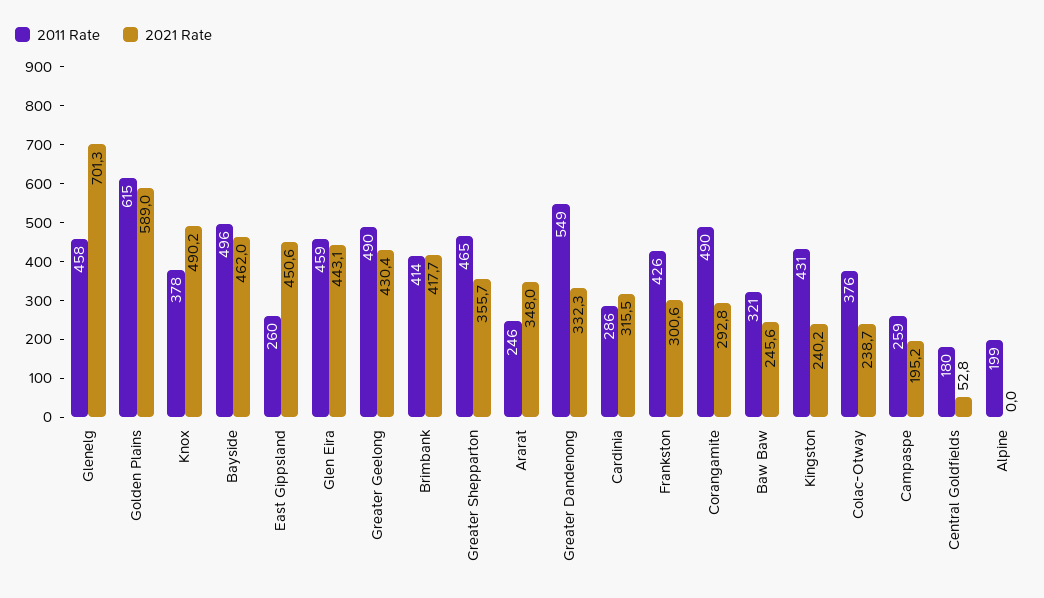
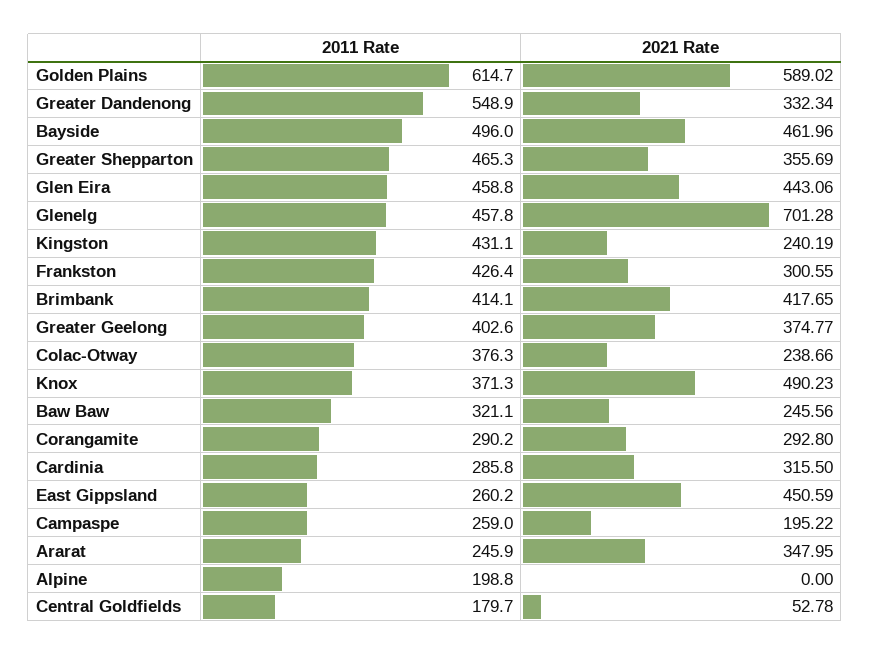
  {
    "2011 Rate": {
      "Glenelg": 457.8,
      "Golden Plains": 614.7,
-     "Knox": 378,
+     "Knox": 371.3,
      "Bayside": 496,
      "East Gippsland": 260.2,
      "Glen Eira": 458.8,
-     "Greater Geelong": 490,
+     "Greater Geelong": 402.6,
      "Brimbank": 414.1,
      "Greater Shepparton": 465.3,
      "Ararat": 245.9,
      "Greater Dandenong": 548.9,
      "Cardinia": 285.8,
      "Frankston": 426.4,
-     "Corangamite": 490,
+     "Corangamite": 290.2,
      "Baw Baw": 321.1,
      "Kingston": 431.1,
      "Colac-Otway": 376.3,
      "Campaspe": 259,
      "Central Goldfields": 179.7,
      "Alpine": 198.8
    },
    "2021 Rate": {
      "Glenelg": 701.28,
      "Golden Plains": 589.02,
      "Knox": 490.23,
      "Bayside": 461.96,
      "East Gippsland": 450.59,
      "Glen Eira": 443.06,
-     "Greater Geelong": 430.4,
+     "Greater Geelong": 374.77,
      "Brimbank": 417.65,
      "Greater Shepparton": 355.69,
      "Ararat": 347.95,
      "Greater Dandenong": 332.34,
      "Cardinia": 315.5,
      "Frankston": 300.55,
      "Corangamite": 292.8,
      "Baw Baw": 245.56,
      "Kingston": 240.19,
      "Colac-Otway": 238.66,
      "Campaspe": 195.22,
      "Central Goldfields": 52.78,
      "Alpine": 0
    }
  }

